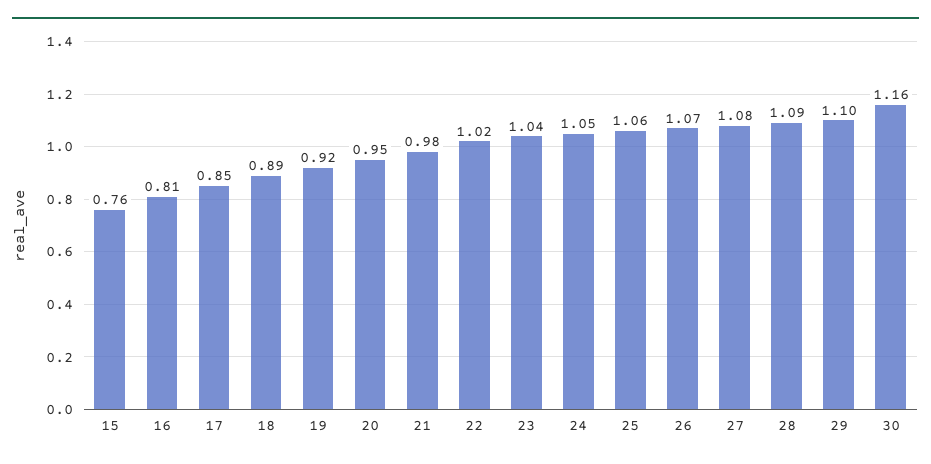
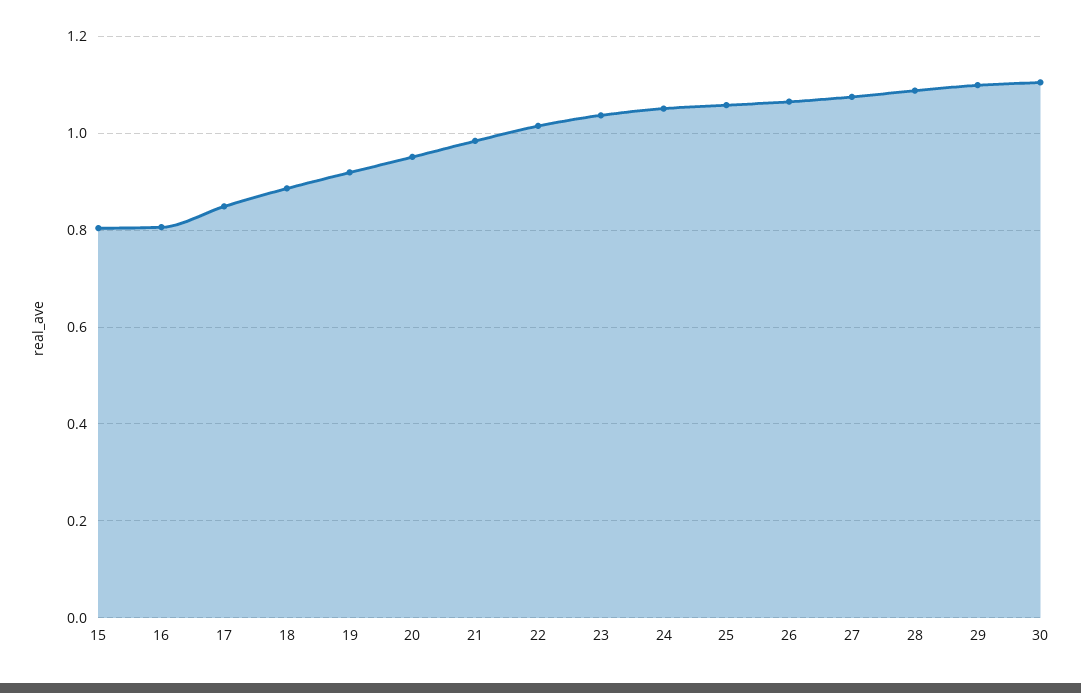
  {
-   "15": 0.76,
+   "15": 0.8,
    "16": 0.81,
    "17": 0.85,
    "18": 0.89,
    "19": 0.92,
    "20": 0.95,
    "21": 0.98,
    "22": 1.02,
    "23": 1.04,
    "24": 1.05,
    "25": 1.06,
    "26": 1.07,
    "27": 1.08,
    "28": 1.09,
    "29": 1.1,
-   "30": 1.16
+   "30": 1.1
  }

